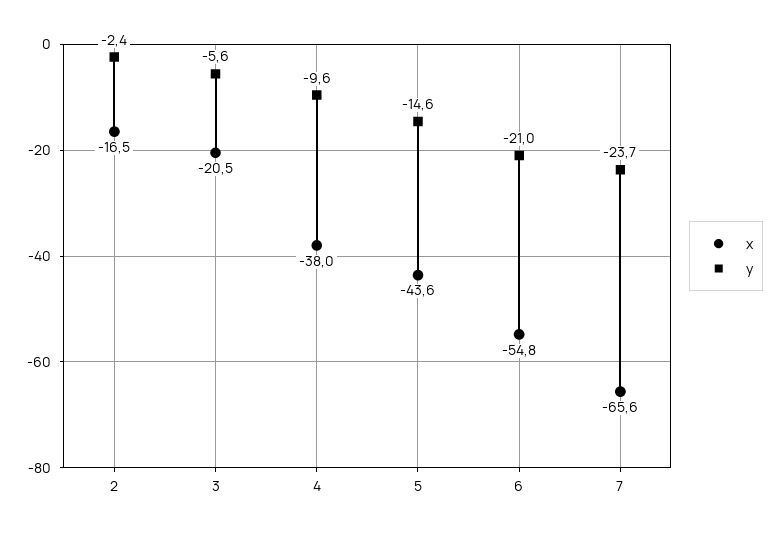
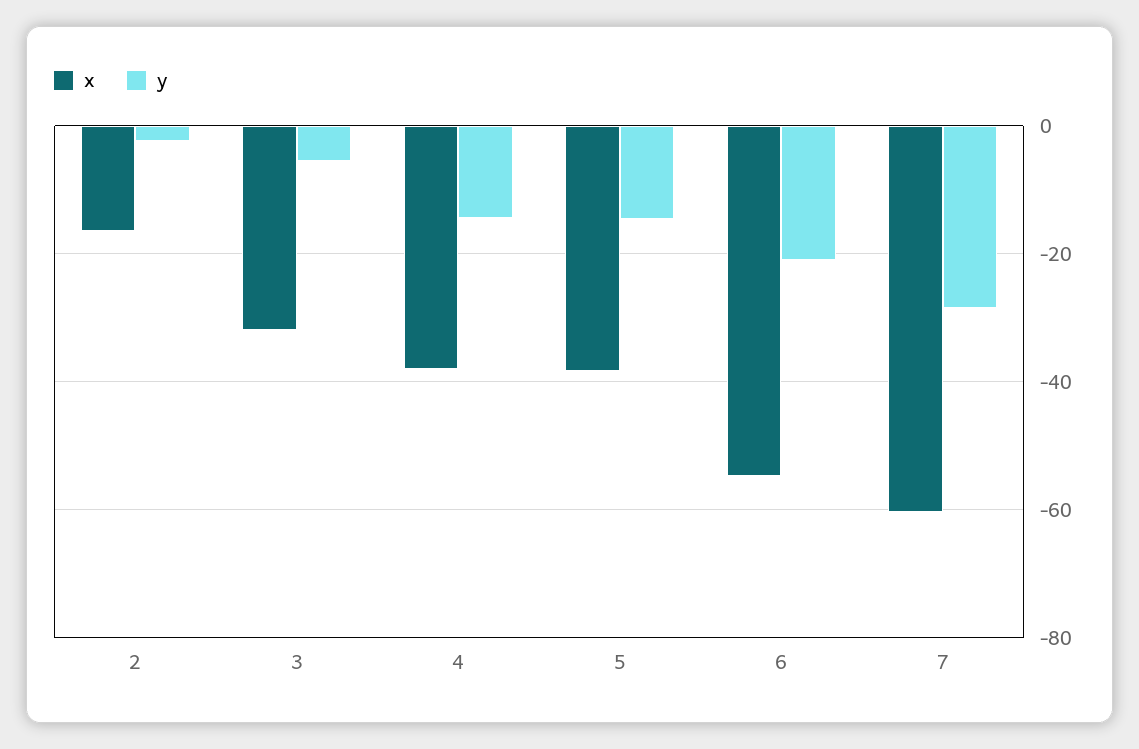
  {
    "x": {
      "2": -16.5,
-     "3": -20.5,
+     "3": -32,
      "4": -38,
-     "5": -43.6,
+     "5": -38,
      "6": -54.8,
-     "7": -65.6
+     "7": -60
    },
    "y": {
      "2": -2.4,
      "3": -5.6,
-     "4": -9.6,
+     "4": -14,
      "5": -14.6,
      "6": -21,
-     "7": -23.7
+     "7": -28
    }
  }

